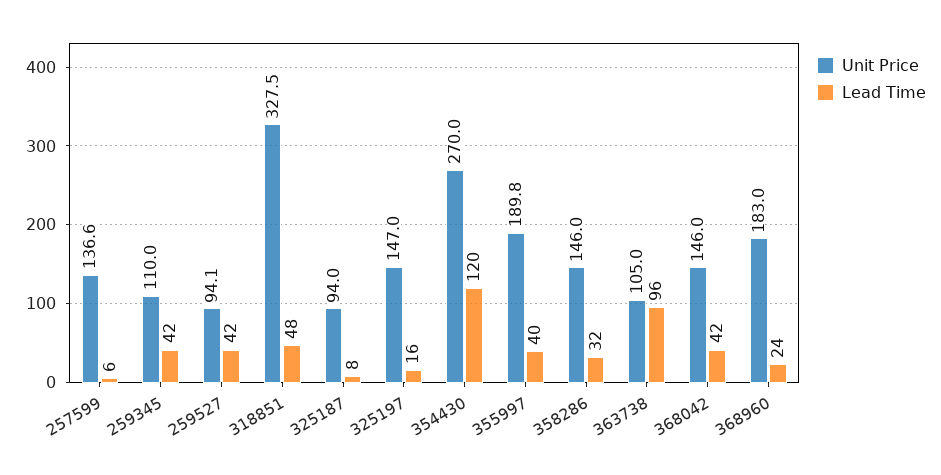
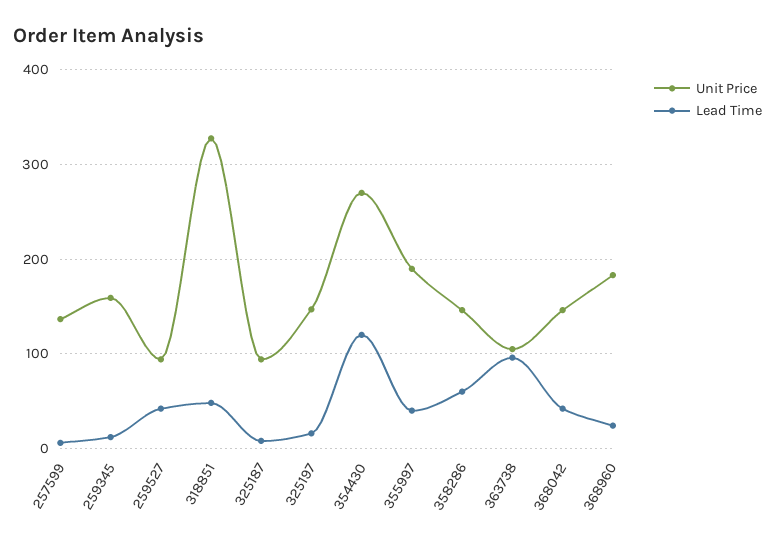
  {
    "Unit Price": {
      "257599": 136.6,
-     "259345": 110,
+     "259345": 160,
      "259527": 94.1,
      "318851": 327.5,
      "325187": 94,
      "325197": 147,
      "354430": 270,
      "355997": 189.8,
      "358286": 146,
      "363738": 105,
      "368042": 146,
      "368960": 183
    },
    "Lead Time": {
      "257599": 6,
-     "259345": 42,
+     "259345": 10,
      "259527": 42,
      "318851": 48,
      "325187": 8,
      "325197": 16,
      "354430": 120,
      "355997": 40,
-     "358286": 32,
+     "358286": 60,
      "363738": 96,
      "368042": 42,
      "368960": 24
    }
  }

